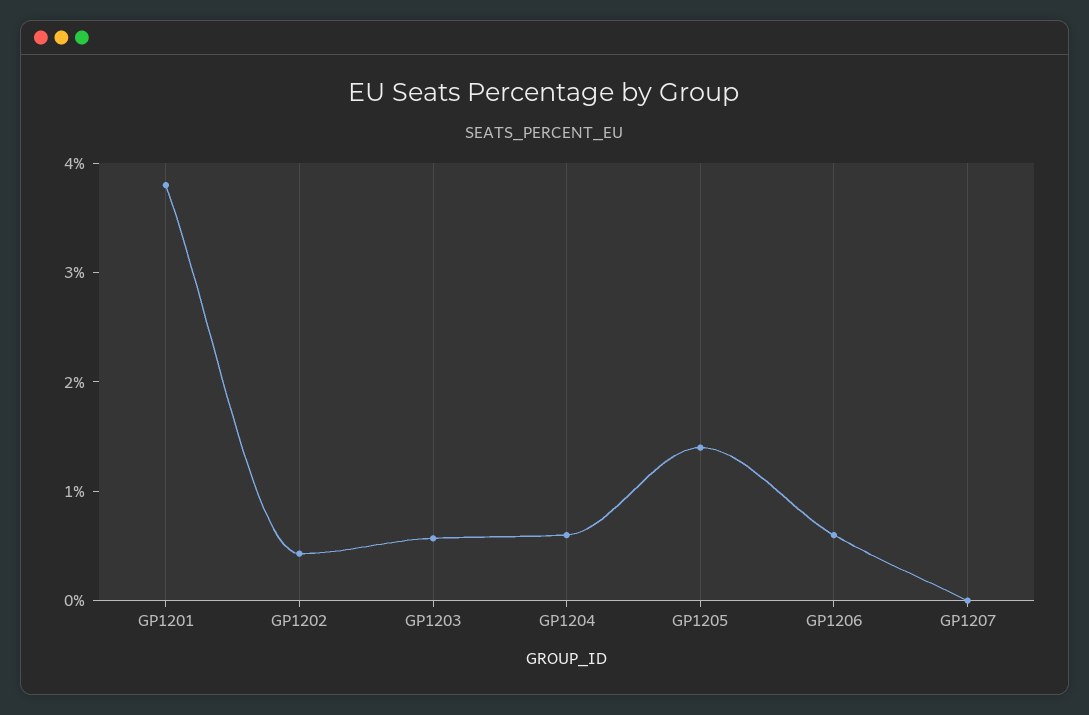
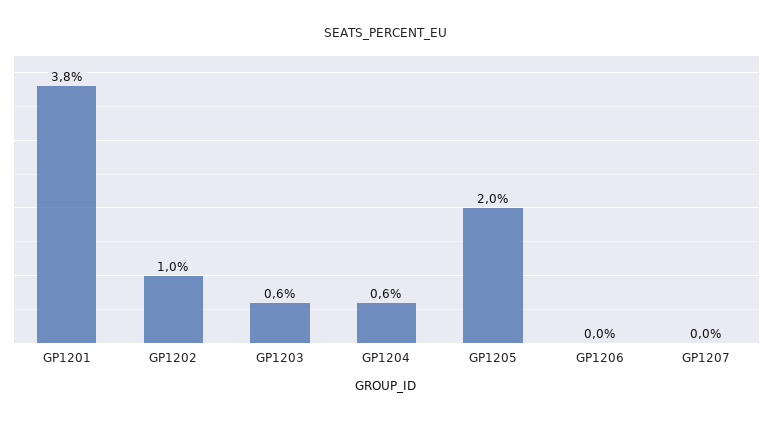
  {
    "GP1201": 3.8,
-   "GP1202": 0.4,
+   "GP1202": 1,
    "GP1203": 0.6,
    "GP1204": 0.6,
-   "GP1205": 1.4,
+   "GP1205": 2,
-   "GP1206": 0.6,
+   "GP1206": 0,
    "GP1207": 0
  }

